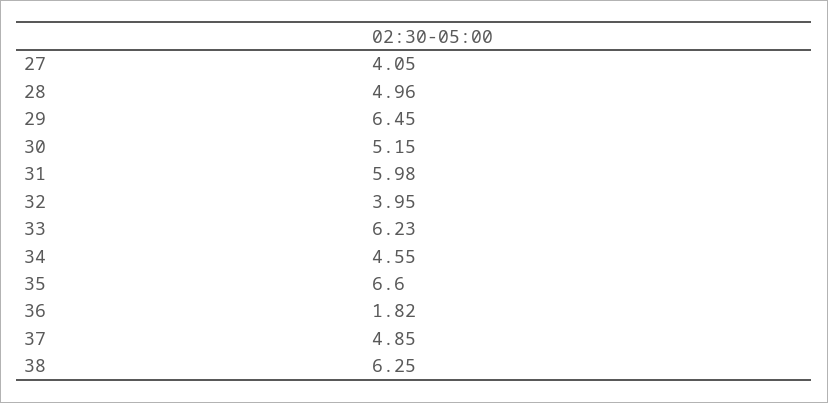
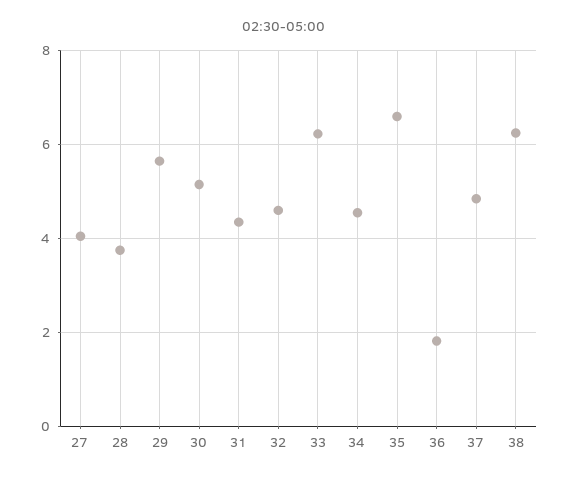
  {
    "27": 4.05,
-   "28": 4.96,
+   "28": 3.8,
-   "29": 6.45,
+   "29": 5.6,
    "30": 5.15,
-   "31": 5.98,
+   "31": 4.4,
-   "32": 3.95,
+   "32": 4.6,
    "33": 6.23,
    "34": 4.55,
    "35": 6.6,
    "36": 1.82,
    "37": 4.85,
    "38": 6.25
  }

